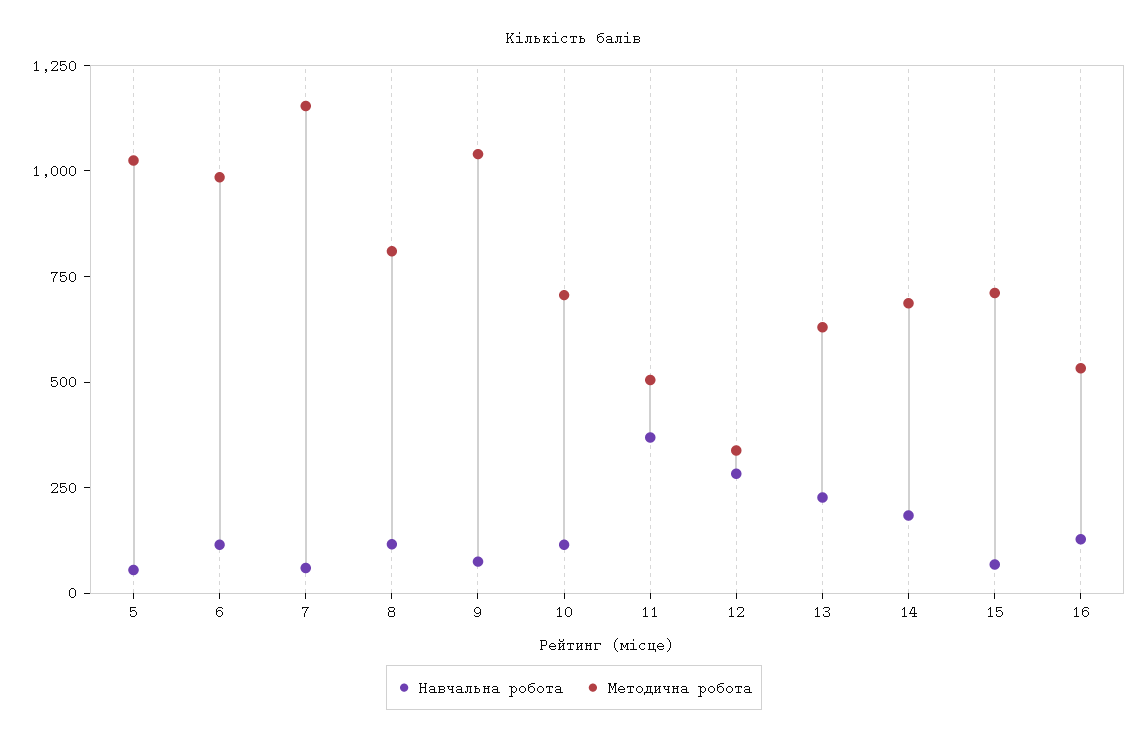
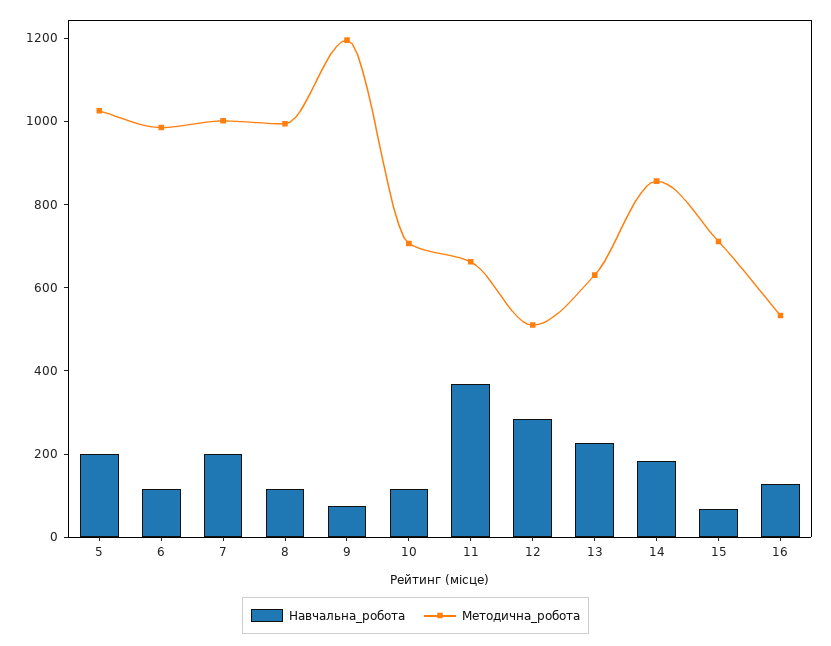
  {
    "Навчальна робота": {
-     "5": 50,
+     "5": 200,
      "6": 100,
-     "7": 50,
+     "7": 200,
      "8": 100,
      "9": 100,
      "10": 100,
      "11": 350,
      "12": 300,
      "13": 250,
      "14": 200,
      "15": 50,
      "16": 150
    },
    "Методична робота": {
      "5": 1050,
      "6": 1000,
-     "7": 1150,
+     "7": 1000,
-     "8": 800,
+     "8": 1000,
-     "9": 1050,
+     "9": 1200,
      "10": 700,
-     "11": 500,
+     "11": 650,
-     "12": 350,
+     "12": 500,
      "13": 650,
-     "14": 700,
+     "14": 850,
      "15": 700,
      "16": 550
    }
  }

